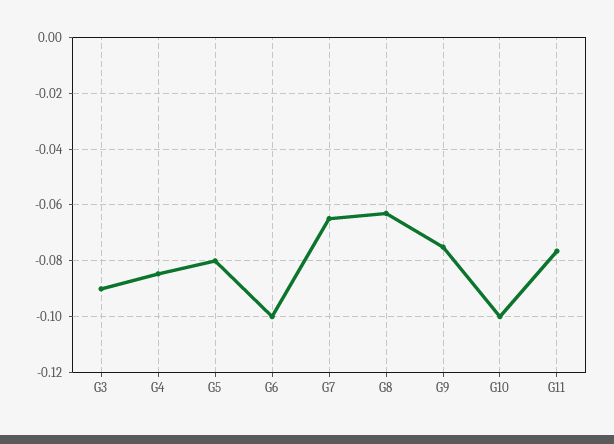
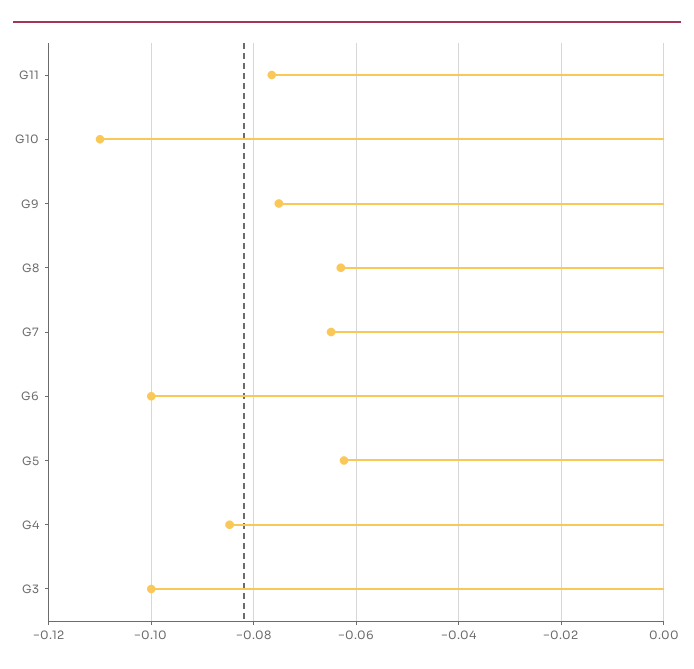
  {
-   "G3": -0.09,
+   "G3": -0.1,
    "G4": -0.084,
-   "G5": -0.08,
+   "G5": -0.062,
    "G6": -0.1,
    "G7": -0.064,
    "G8": -0.064,
    "G9": -0.076,
-   "G10": -0.1,
+   "G10": -0.11,
    "G11": -0.076
  }

